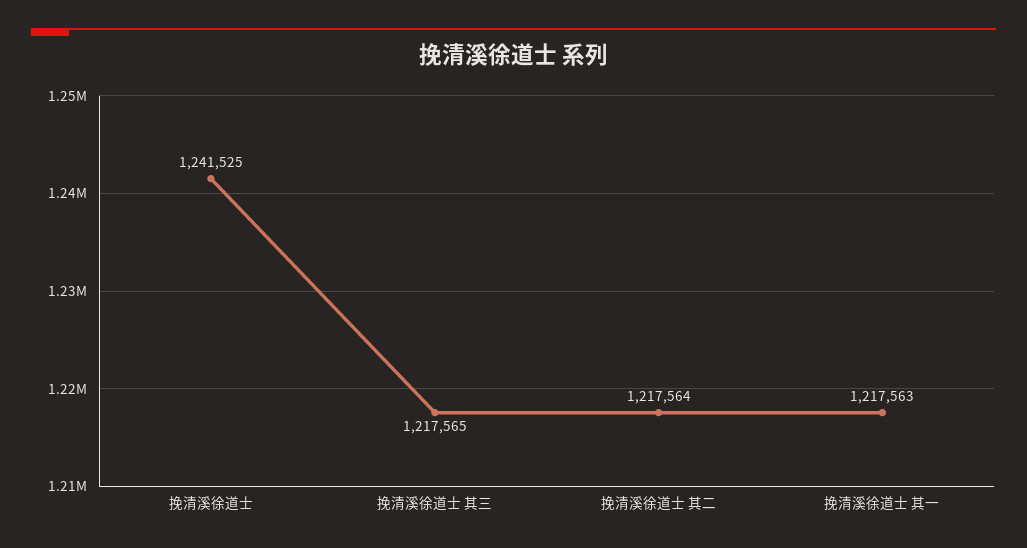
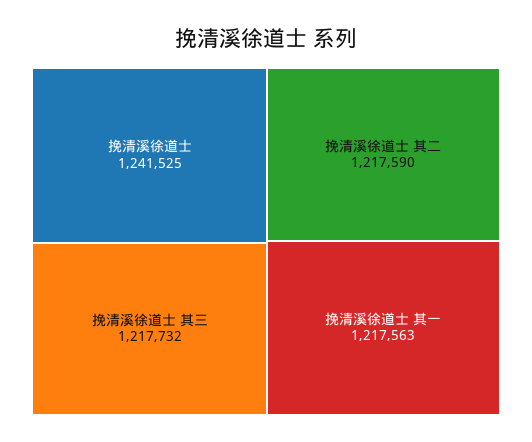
  {
    "挽清溪徐道士": 1241525,
-   "挽清溪徐道士 其三": 1217565,
+   "挽清溪徐道士 其三": 1217732,
-   "挽清溪徐道士 其二": 1217564,
+   "挽清溪徐道士 其二": 1217590,
    "挽清溪徐道士 其一": 1217563
  }

